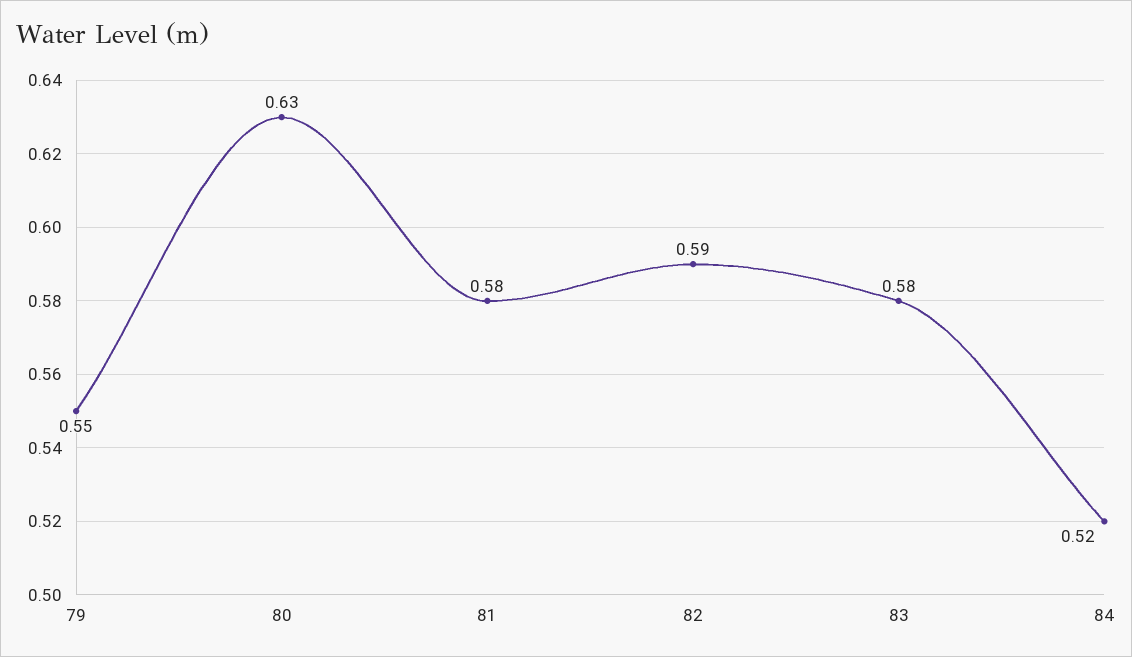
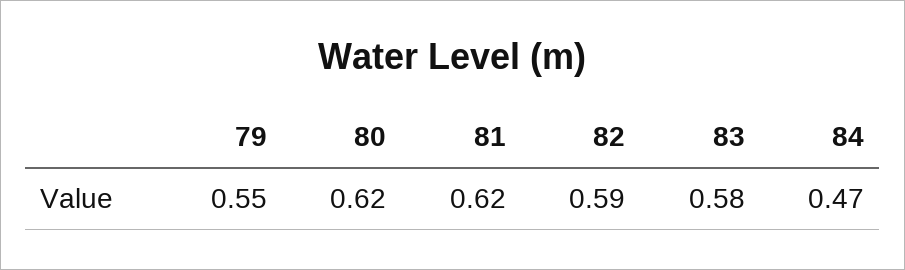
  {
    "79": 0.55,
-   "80": 0.63,
+   "80": 0.62,
-   "81": 0.58,
+   "81": 0.62,
    "82": 0.59,
    "83": 0.58,
-   "84": 0.52
+   "84": 0.47
  }

